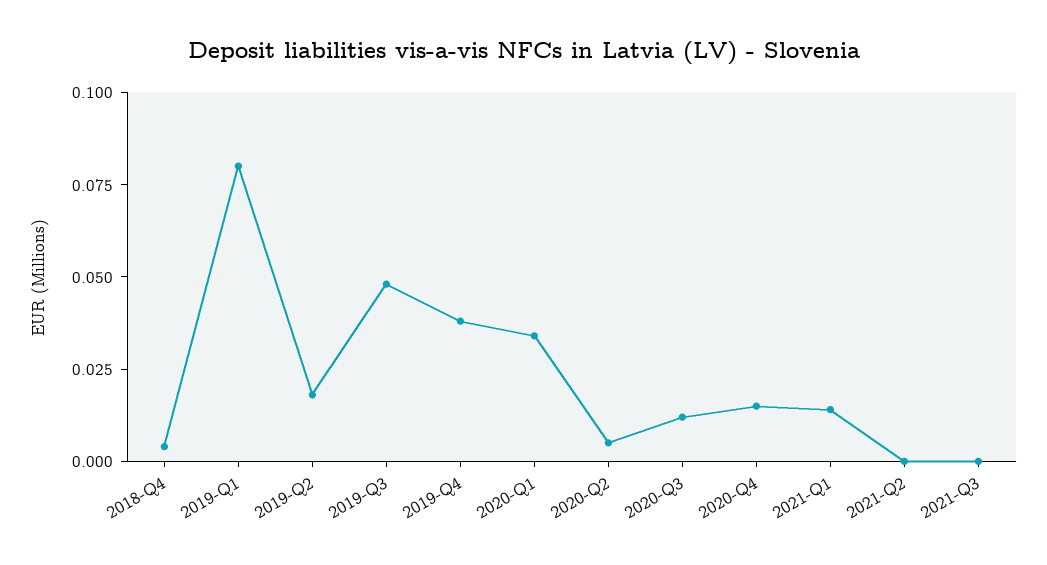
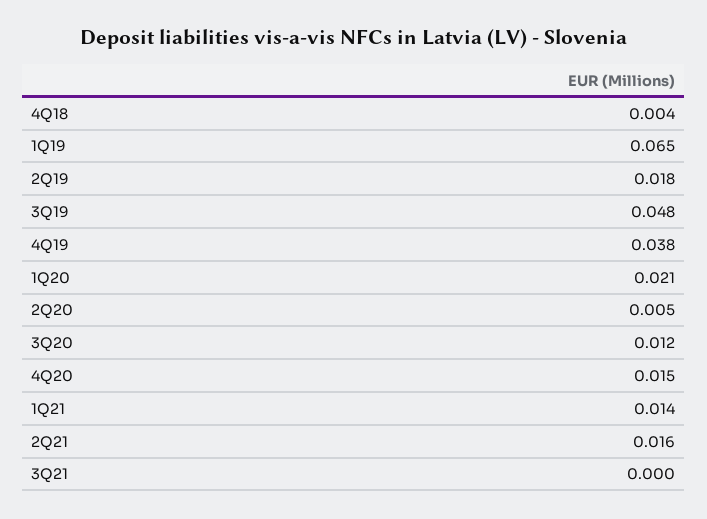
  {
    "2018-Q4": 0.004,
-   "2019-Q1": 0.08,
+   "2019-Q1": 0.065,
    "2019-Q2": 0.018,
    "2019-Q3": 0.048,
    "2019-Q4": 0.038,
-   "2020-Q1": 0.035,
+   "2020-Q1": 0.021,
    "2020-Q2": 0.005,
    "2020-Q3": 0.012,
    "2020-Q4": 0.015,
    "2021-Q1": 0.014,
-   "2021-Q2": 0,
+   "2021-Q2": 0.016,
    "2021-Q3": 0
  }

